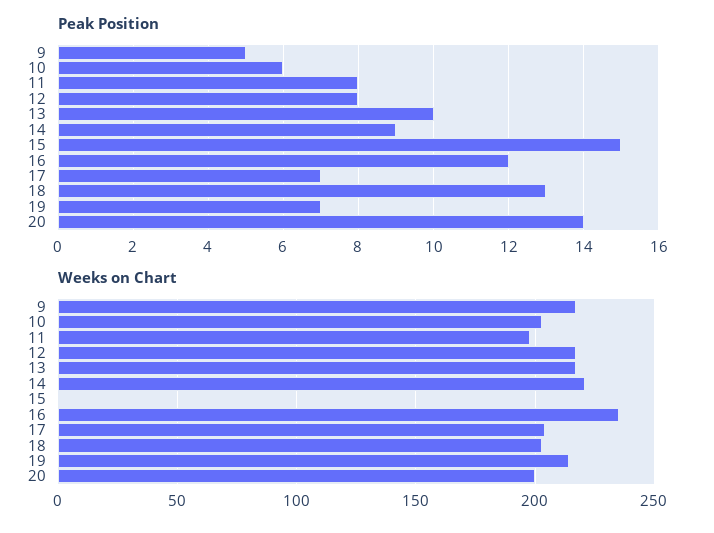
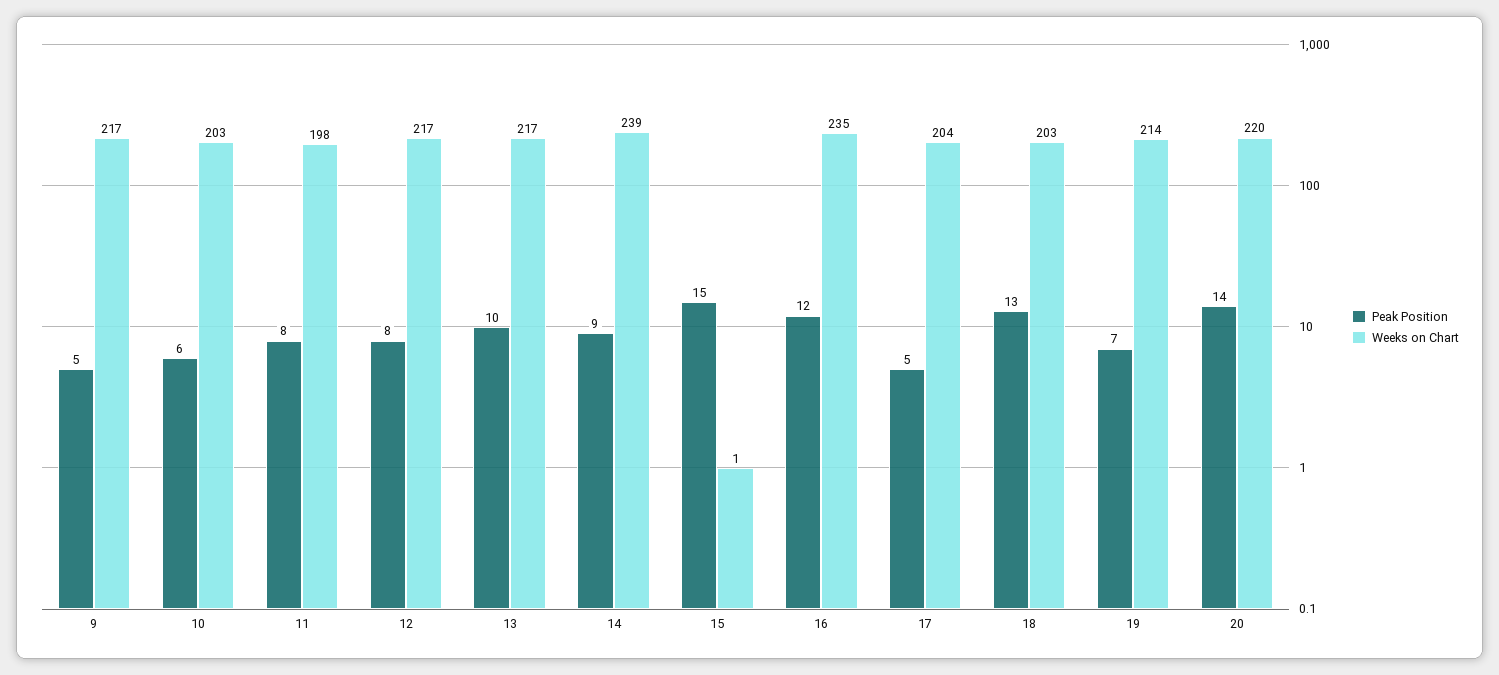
  {
    "Peak Position": {
      "9": 5,
      "10": 6,
      "11": 8,
      "12": 8,
      "13": 10,
      "14": 9,
      "15": 15,
      "16": 12,
-     "17": 7,
+     "17": 5,
      "18": 13,
      "19": 7,
      "20": 14
    },
    "Weeks on Chart": {
      "9": 217,
      "10": 203,
      "11": 198,
      "12": 217,
      "13": 217,
-     "14": 220,
+     "14": 239,
      "15": 1,
      "16": 235,
      "17": 204,
      "18": 203,
      "19": 214,
-     "20": 200
+     "20": 220
    }
  }

